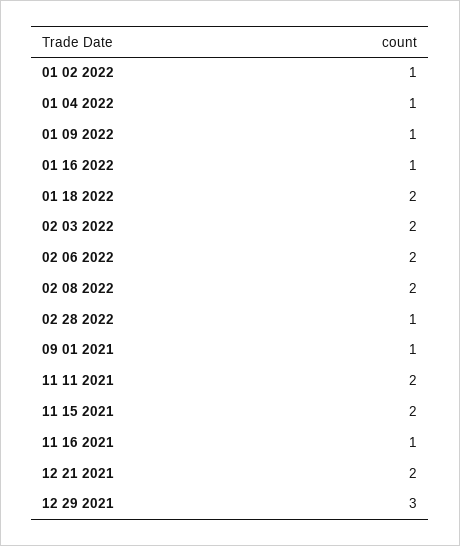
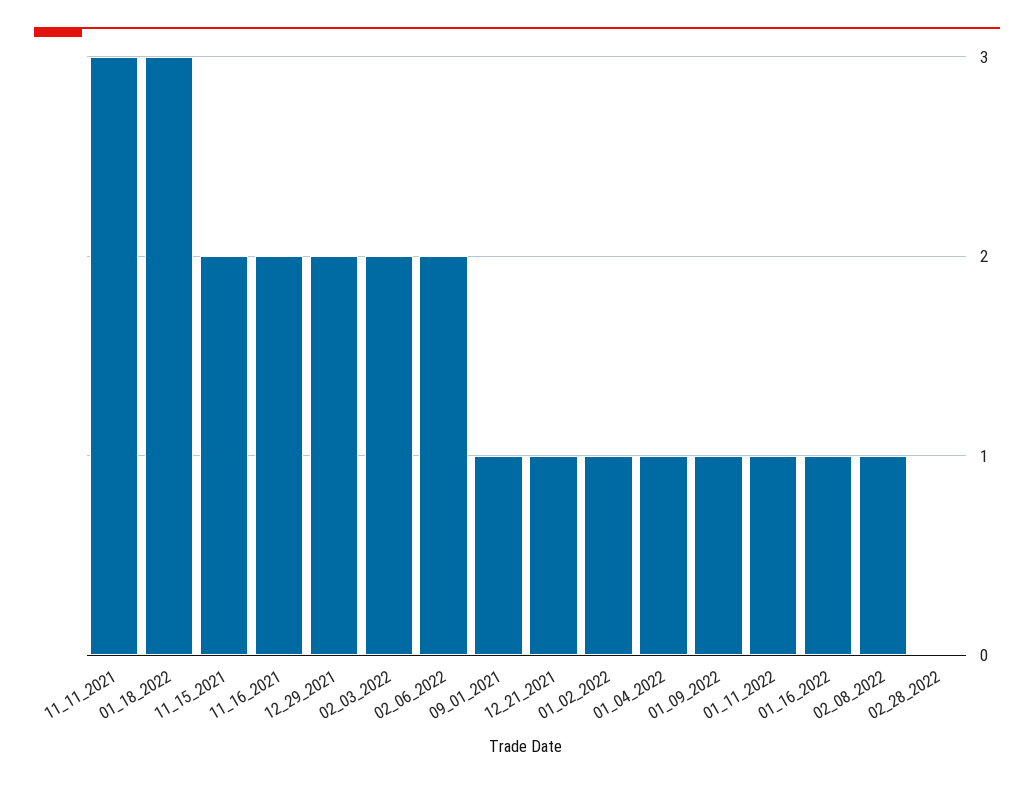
  {
    "01 02 2022": 1,
    "01 04 2022": 1,
    "01 09 2022": 1,
    "01 16 2022": 1,
-   "01 18 2022": 2,
+   "01 18 2022": 3,
    "02 03 2022": 2,
    "02 06 2022": 2,
-   "02 08 2022": 2,
+   "02 08 2022": 1,
-   "02 28 2022": 1,
+   "02 28 2022": 0,
    "09 01 2021": 1,
-   "11 11 2021": 2,
+   "11 11 2021": 3,
    "11 15 2021": 2,
-   "11 16 2021": 1,
+   "11 16 2021": 2,
-   "12 21 2021": 2,
+   "12 21 2021": 1,
-   "12 29 2021": 3
+   "12 29 2021": 2,
+   "01_11_2022": 1
  }

